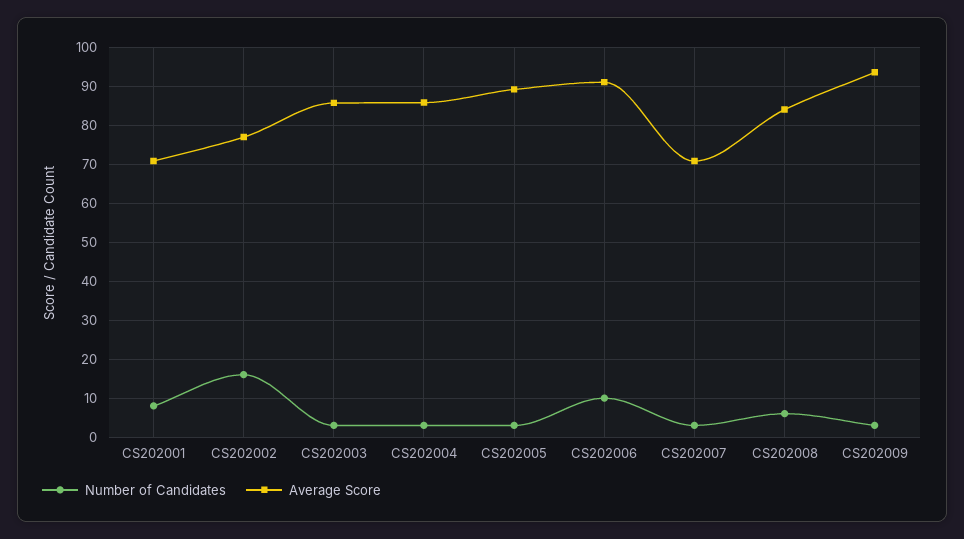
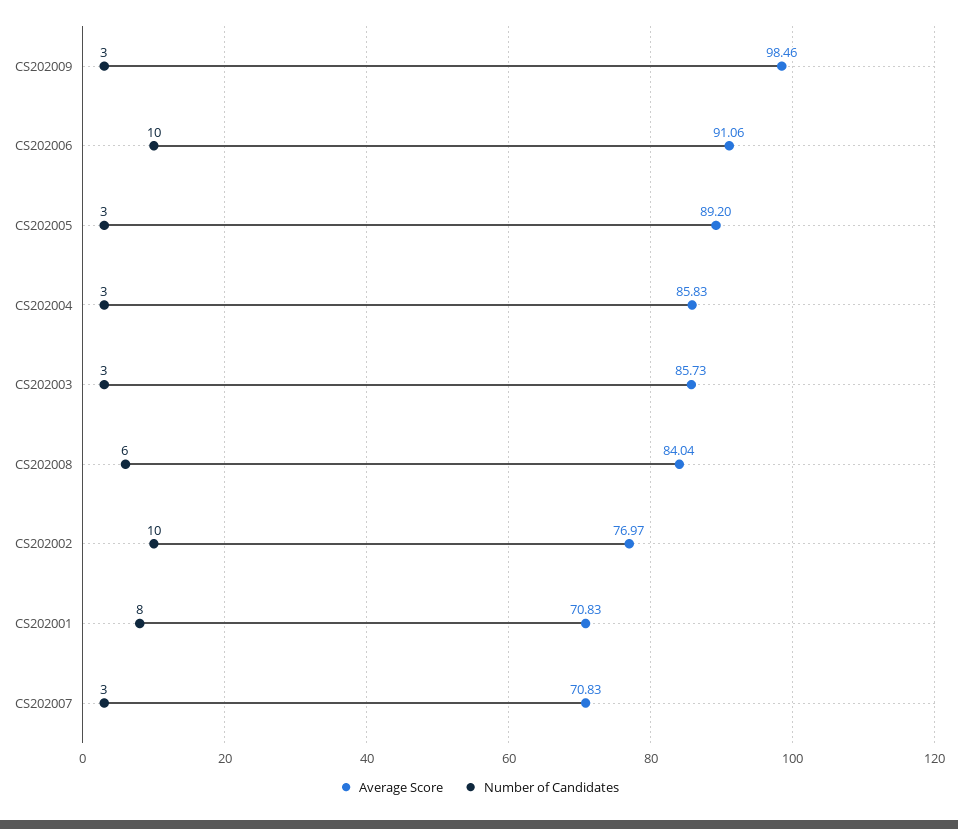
  {
    "Number of Candidates": {
      "CS202001": 8,
-     "CS202002": 16,
+     "CS202002": 10,
      "CS202003": 3,
      "CS202004": 3,
      "CS202005": 3,
      "CS202006": 10,
      "CS202007": 3,
      "CS202008": 6,
      "CS202009": 3
    },
    "Average Score": {
      "CS202001": 70.83,
      "CS202002": 76.97,
      "CS202003": 85.73,
      "CS202004": 85.83,
      "CS202005": 89.2,
      "CS202006": 91.06,
      "CS202007": 70.83,
      "CS202008": 84.04,
-     "CS202009": 94
+     "CS202009": 98.46
    }
  }

